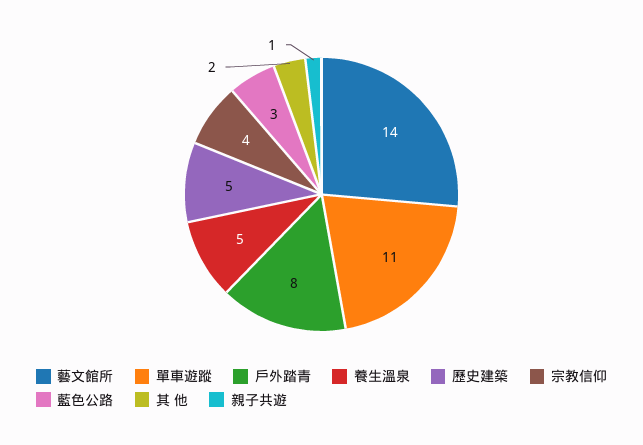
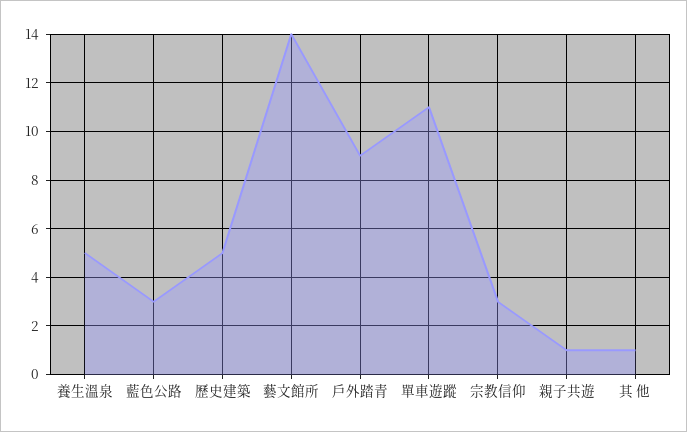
  {
    "藝文館所": 14,
    "單車遊蹤": 11,
-   "戶外踏青": 8,
+   "戶外踏青": 9,
    "養生溫泉": 5,
    "歷史建築": 5,
-   "宗教信仰": 4,
+   "宗教信仰": 3,
    "藍色公路": 3,
-   "其 他": 2,
+   "其 他": 1,
    "親子共遊": 1
  }

